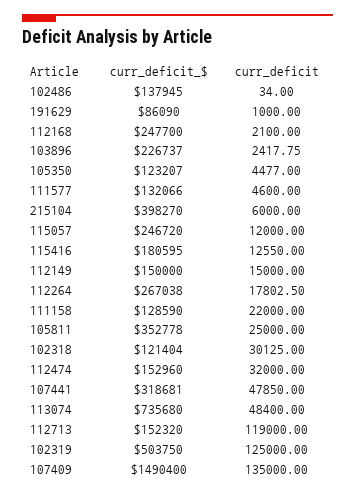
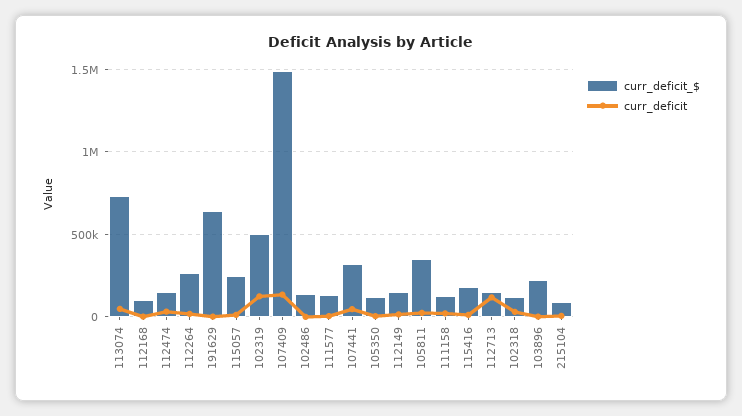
  {
    "curr_deficit_$": {
      "102486": 137945,
-     "191629": 86090,
+     "191629": 650000,
-     "112168": 247700,
+     "112168": 100000,
      "103896": 226737,
      "105350": 123207,
      "111577": 132066,
-     "215104": 398270,
+     "215104": 100000,
      "115057": 246720,
      "115416": 180595,
      "112149": 150000,
      "112264": 267038,
      "111158": 128590,
      "105811": 352778,
      "102318": 121404,
      "112474": 152960,
      "107441": 318681,
      "113074": 735680,
      "112713": 152320,
      "102319": 503750,
      "107409": 1490400
    },
    "curr_deficit": {
      "102486": 34,
      "191629": 1000,
      "112168": 2100,
      "103896": 2417.75,
      "105350": 4477,
      "111577": 4600,
      "215104": 6000,
      "115057": 12000,
      "115416": 12550,
      "112149": 15000,
      "112264": 17802.5,
      "111158": 22000,
      "105811": 25000,
      "102318": 30125,
      "112474": 32000,
      "107441": 47850,
      "113074": 48400,
      "112713": 119000,
      "102319": 125000,
      "107409": 135000
    }
  }

